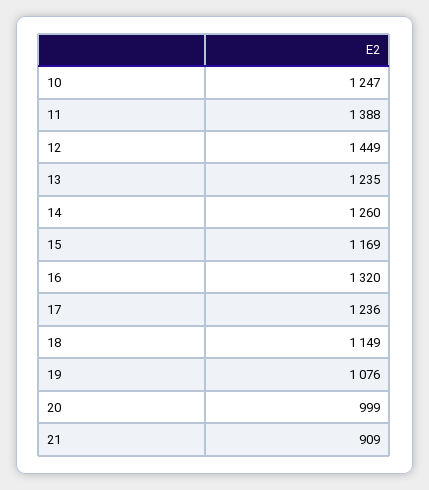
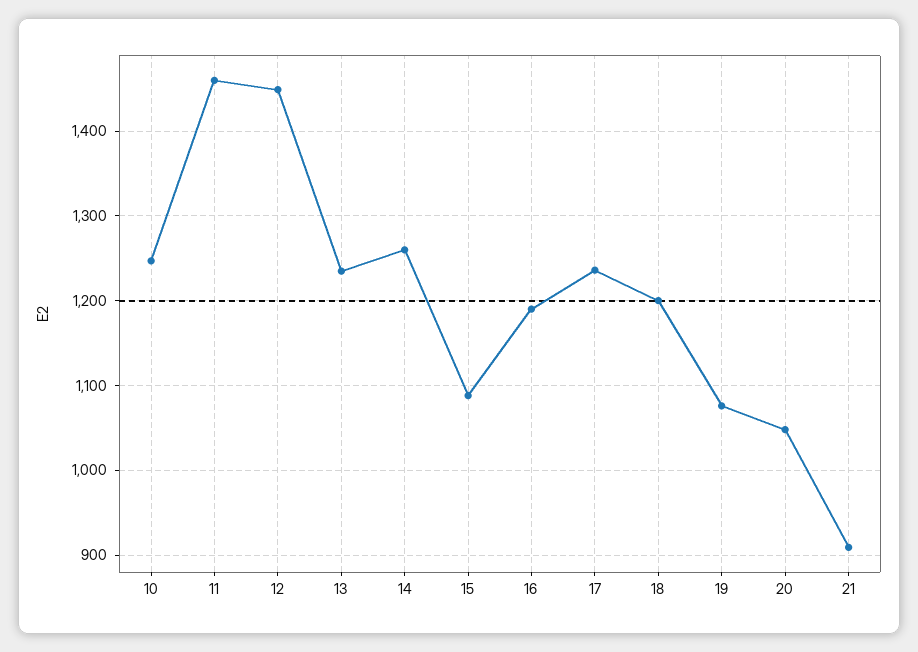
  {
    "10": 1247,
-   "11": 1388,
+   "11": 1460,
    "12": 1449,
    "13": 1235,
    "14": 1260,
-   "15": 1169,
+   "15": 1090,
-   "16": 1320,
+   "16": 1190,
    "17": 1236,
-   "18": 1149,
+   "18": 1200,
    "19": 1076,
-   "20": 999,
+   "20": 1050,
    "21": 909
  }

